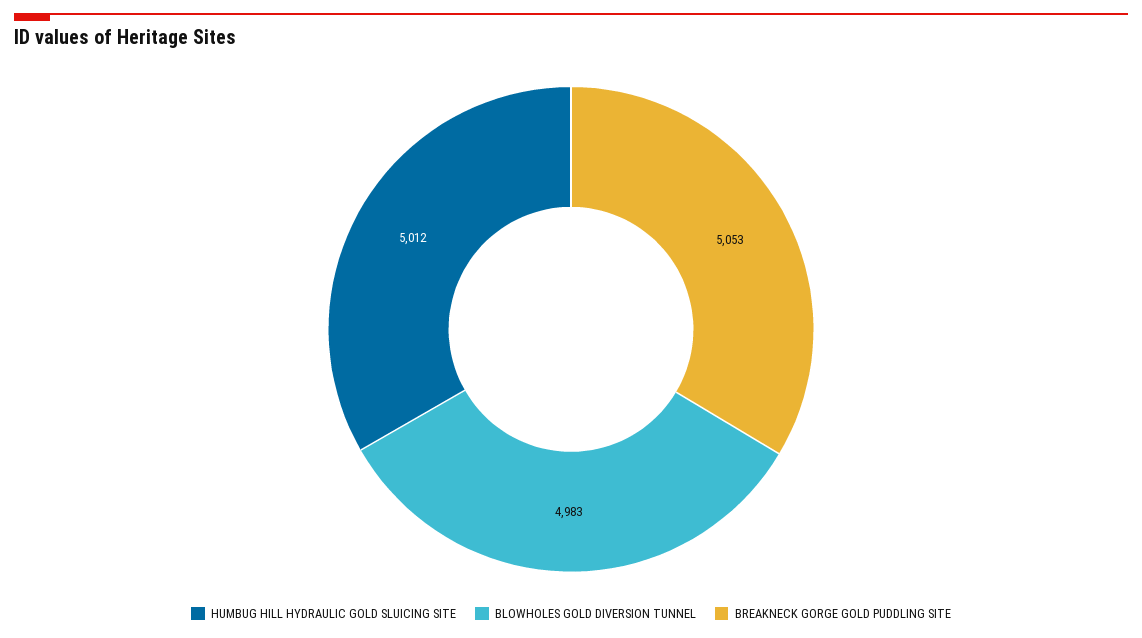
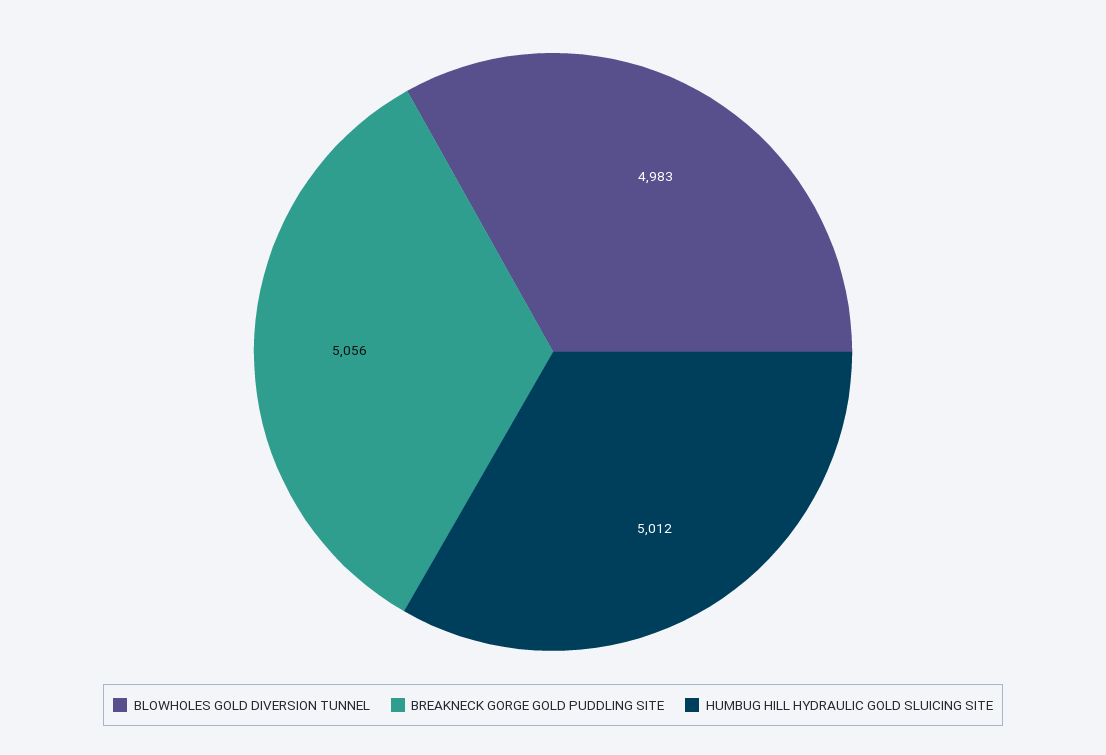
  {
    "HUMBUG HILL HYDRAULIC GOLD SLUICING SITE": 5012,
    "BLOWHOLES GOLD DIVERSION TUNNEL": 4983,
-   "BREAKNECK GORGE GOLD PUDDLING SITE": 5053
+   "BREAKNECK GORGE GOLD PUDDLING SITE": 5056
  }

